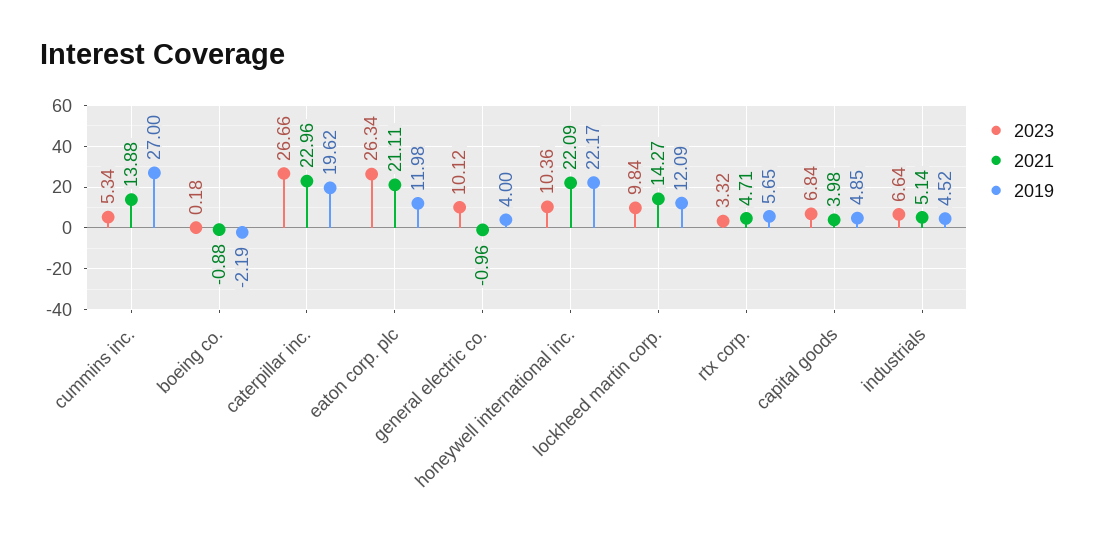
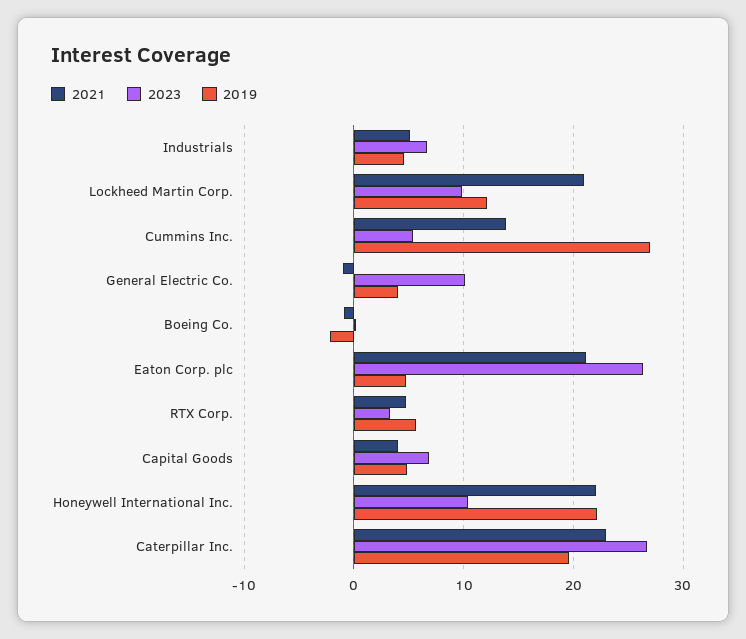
  {
    "2023": {
      "cummins inc.": 5.34,
      "boeing co.": 0.18,
      "caterpillar inc.": 26.66,
      "eaton corp. plc": 26.34,
      "general electric co.": 10.12,
      "honeywell international inc.": 10.36,
      "lockheed martin corp.": 9.84,
      "rtx corp.": 3.32,
      "capital goods": 6.84,
      "industrials": 6.64
    },
    "2021": {
      "cummins inc.": 13.88,
      "boeing co.": -0.88,
      "caterpillar inc.": 22.96,
      "eaton corp. plc": 21.11,
      "general electric co.": -0.96,
      "honeywell international inc.": 22.09,
-     "lockheed martin corp.": 14.27,
+     "lockheed martin corp.": 21,
      "rtx corp.": 4.71,
      "capital goods": 3.98,
      "industrials": 5.14
    },
    "2019": {
      "cummins inc.": 27,
      "boeing co.": -2.19,
      "caterpillar inc.": 19.62,
-     "eaton corp. plc": 11.98,
+     "eaton corp. plc": 5,
      "general electric co.": 4,
      "honeywell international inc.": 22.17,
      "lockheed martin corp.": 12.09,
      "rtx corp.": 5.65,
      "capital goods": 4.85,
      "industrials": 4.52
    }
  }

